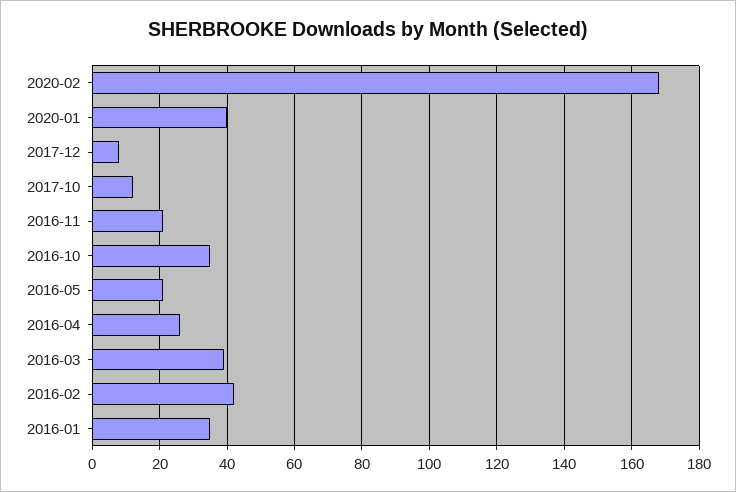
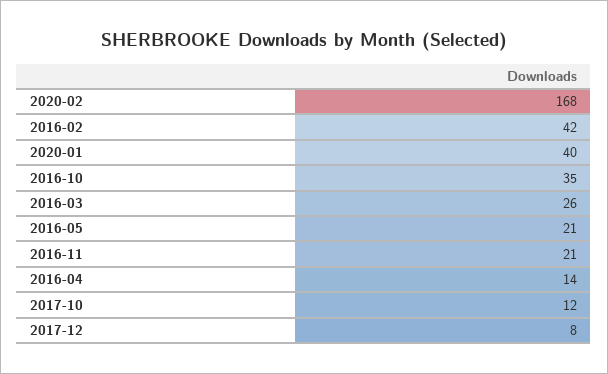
  {
    "2020-02": 168,
    "2020-01": 40,
    "2017-12": 8,
    "2017-10": 12,
    "2016-11": 21,
    "2016-10": 35,
    "2016-05": 21,
-   "2016-04": 25,
+   "2016-04": 14,
-   "2016-03": 40,
+   "2016-03": 26,
-   "2016-02": 42,
+   "2016-02": 42
-   "2016-01": 35
  }

